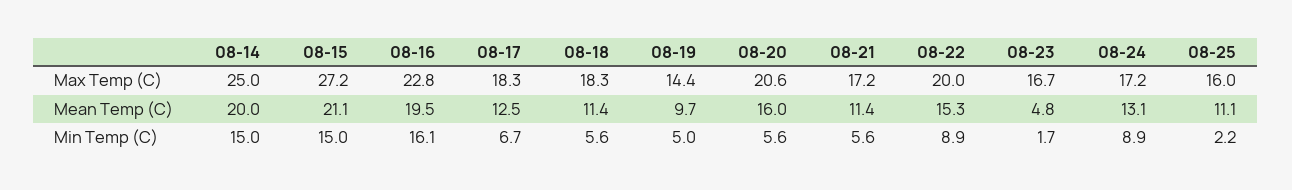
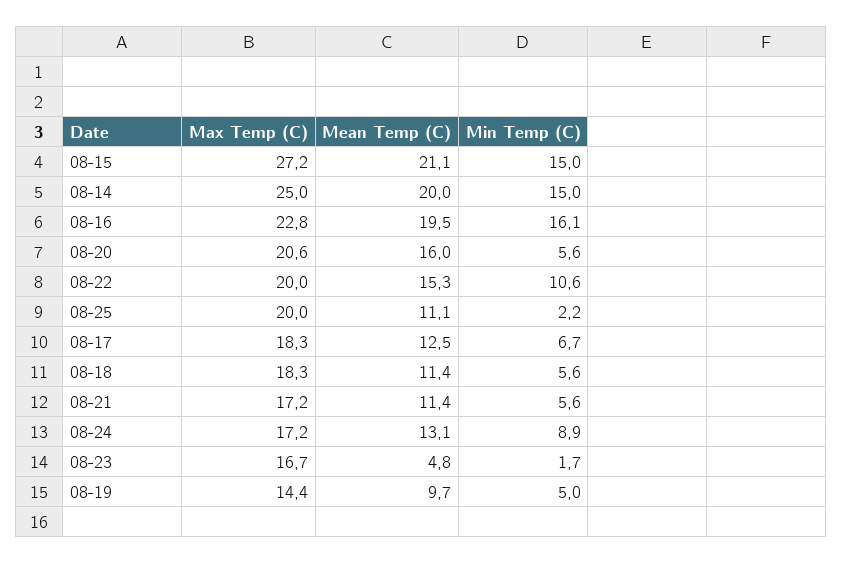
  {
    "08-14": {
      "Max Temp (C)": 25,
      "Mean Temp (C)": 20,
      "Min Temp (C)": 15
    },
    "08-15": {
      "Max Temp (C)": 27.2,
      "Mean Temp (C)": 21.1,
      "Min Temp (C)": 15
    },
    "08-16": {
      "Max Temp (C)": 22.8,
      "Mean Temp (C)": 19.5,
      "Min Temp (C)": 16.1
    },
    "08-17": {
      "Max Temp (C)": 18.3,
      "Mean Temp (C)": 12.5,
      "Min Temp (C)": 6.7
    },
    "08-18": {
      "Max Temp (C)": 18.3,
      "Mean Temp (C)": 11.4,
      "Min Temp (C)": 5.6
    },
    "08-19": {
      "Max Temp (C)": 14.4,
      "Mean Temp (C)": 9.7,
      "Min Temp (C)": 5
    },
    "08-20": {
      "Max Temp (C)": 20.6,
      "Mean Temp (C)": 16,
      "Min Temp (C)": 5.6
    },
    "08-21": {
      "Max Temp (C)": 17.2,
      "Mean Temp (C)": 11.4,
      "Min Temp (C)": 5.6
    },
    "08-22": {
      "Max Temp (C)": 20,
      "Mean Temp (C)": 15.3,
-     "Min Temp (C)": 8.9
+     "Min Temp (C)": 10.6
    },
    "08-23": {
      "Max Temp (C)": 16.7,
      "Mean Temp (C)": 4.8,
      "Min Temp (C)": 1.7
    },
    "08-24": {
      "Max Temp (C)": 17.2,
      "Mean Temp (C)": 13.1,
      "Min Temp (C)": 8.9
    },
    "08-25": {
-     "Max Temp (C)": 16,
+     "Max Temp (C)": 20,
      "Mean Temp (C)": 11.1,
      "Min Temp (C)": 2.2
    }
  }

